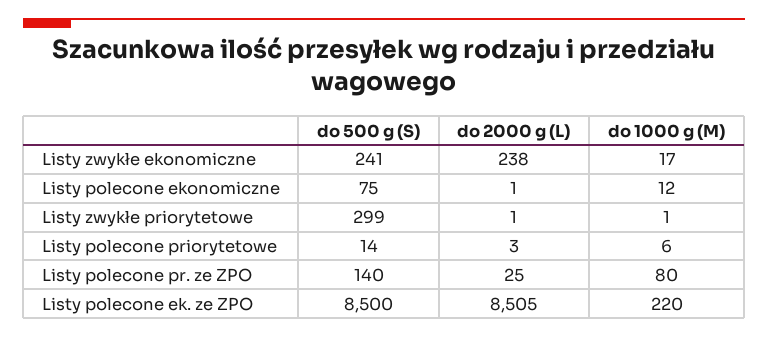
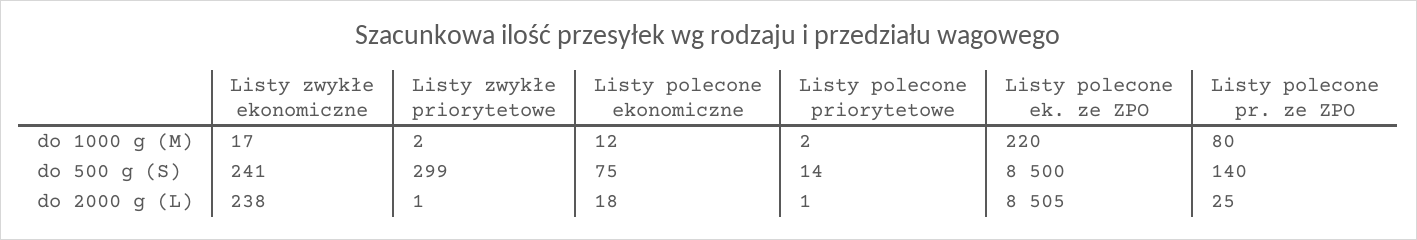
  {
    "do 500 g (S)": {
      "Listy zwykłe ekonomiczne": 241,
      "Listy polecone ekonomiczne": 75,
      "Listy zwykłe priorytetowe": 299,
      "Listy polecone priorytetowe": 14,
      "Listy polecone pr. ze ZPO": 140,
      "Listy polecone ek. ze ZPO": 8500
    },
    "do 2000 g (L)": {
      "Listy zwykłe ekonomiczne": 238,
-     "Listy polecone ekonomiczne": 1,
+     "Listy polecone ekonomiczne": 18,
      "Listy zwykłe priorytetowe": 1,
-     "Listy polecone priorytetowe": 3,
+     "Listy polecone priorytetowe": 1,
      "Listy polecone pr. ze ZPO": 25,
      "Listy polecone ek. ze ZPO": 8505
    },
    "do 1000 g (M)": {
      "Listy zwykłe ekonomiczne": 17,
      "Listy polecone ekonomiczne": 12,
-     "Listy zwykłe priorytetowe": 1,
+     "Listy zwykłe priorytetowe": 2,
-     "Listy polecone priorytetowe": 6,
+     "Listy polecone priorytetowe": 2,
      "Listy polecone pr. ze ZPO": 80,
      "Listy polecone ek. ze ZPO": 220
    }
  }

